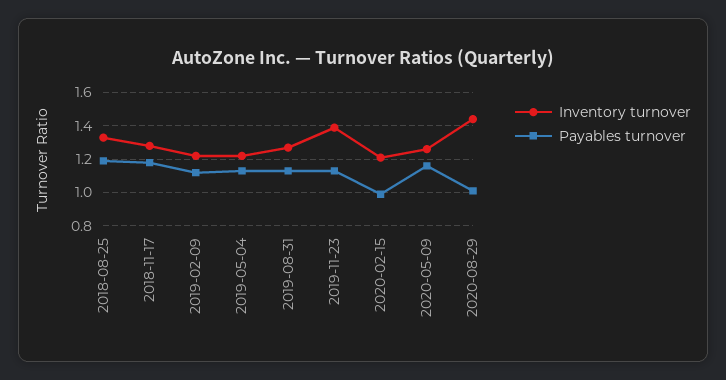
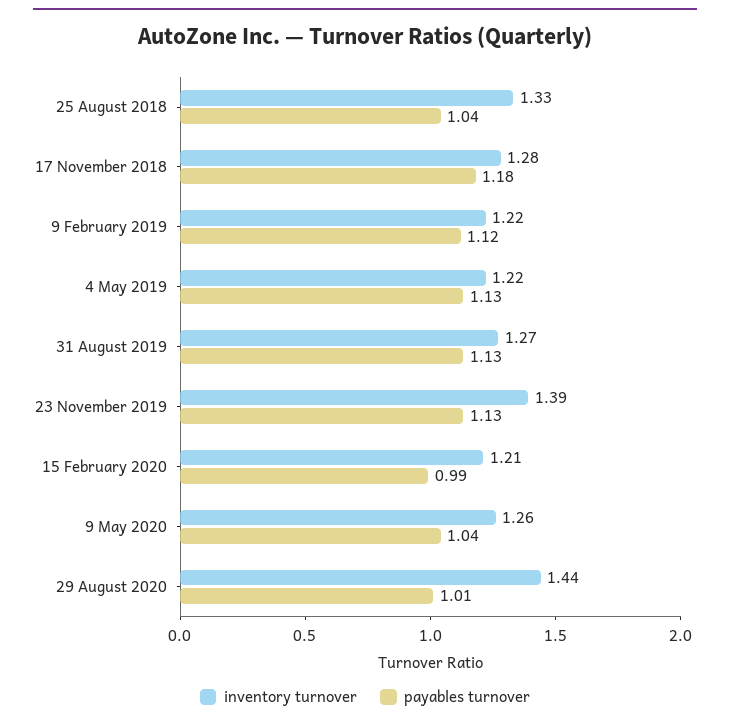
  {
    "Inventory turnover": {
      "2018-08-25": 1.33,
      "2018-11-17": 1.28,
      "2019-02-09": 1.22,
      "2019-05-04": 1.22,
      "2019-08-31": 1.27,
      "2019-11-23": 1.39,
      "2020-02-15": 1.21,
      "2020-05-09": 1.26,
      "2020-08-29": 1.44
    },
    "Payables turnover": {
-     "2018-08-25": 1.2,
+     "2018-08-25": 1.04,
      "2018-11-17": 1.18,
      "2019-02-09": 1.12,
      "2019-05-04": 1.13,
      "2019-08-31": 1.13,
      "2019-11-23": 1.13,
      "2020-02-15": 0.99,
-     "2020-05-09": 1.15,
+     "2020-05-09": 1.04,
      "2020-08-29": 1.01
    }
  }

